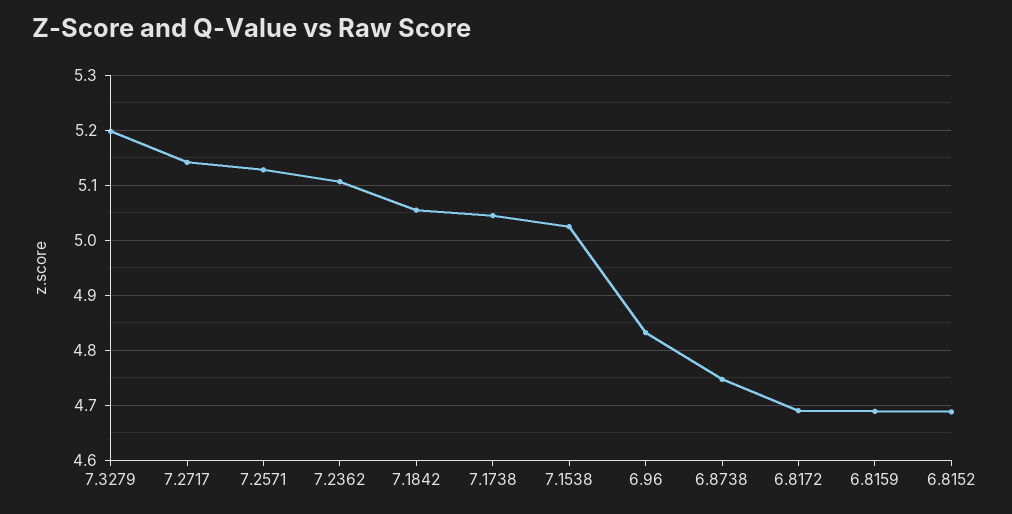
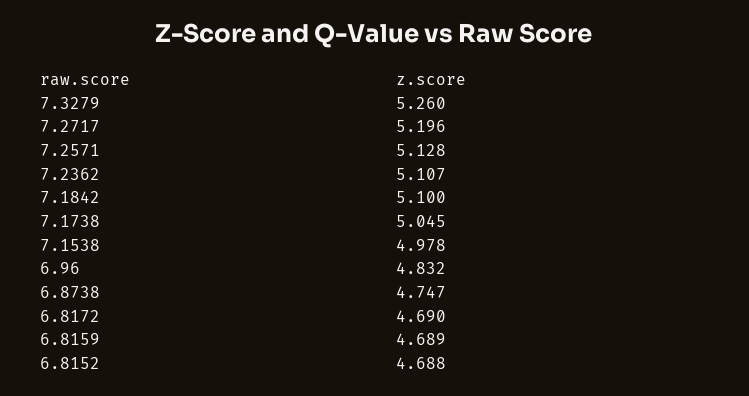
  {
-   "7.3279": 5.2,
+   "7.3279": 5.26,
-   "7.2717": 5.14,
+   "7.2717": 5.196,
    "7.2571": 5.128,
    "7.2362": 5.107,
-   "7.1842": 5.06,
+   "7.1842": 5.1,
    "7.1738": 5.045,
-   "7.1538": 5.02,
+   "7.1538": 4.978,
    "6.96": 4.832,
    "6.8738": 4.747,
    "6.8172": 4.69,
    "6.8159": 4.689,
    "6.8152": 4.688
  }

